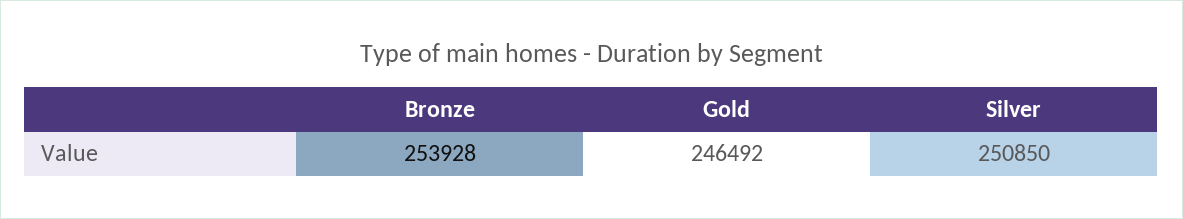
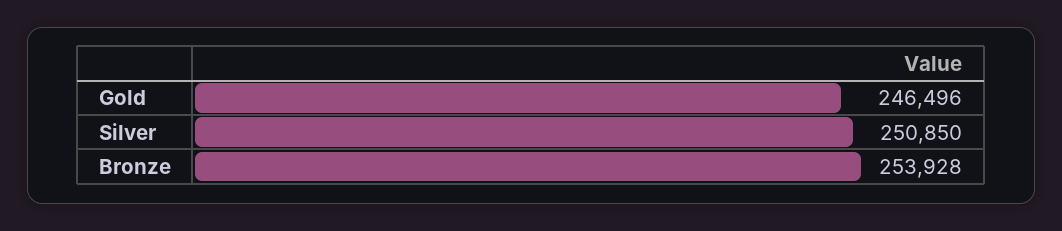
  {
    "Bronze": 253928,
-   "Gold": 246492,
+   "Gold": 246496,
    "Silver": 250850
  }

